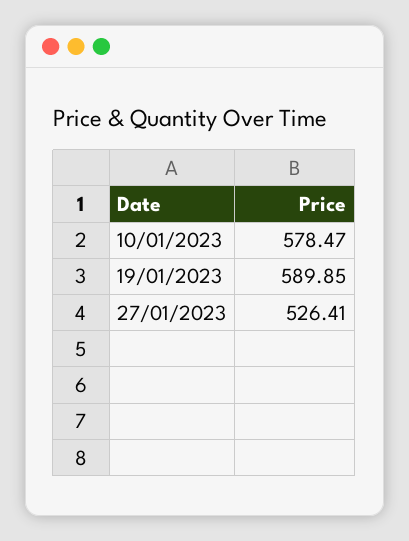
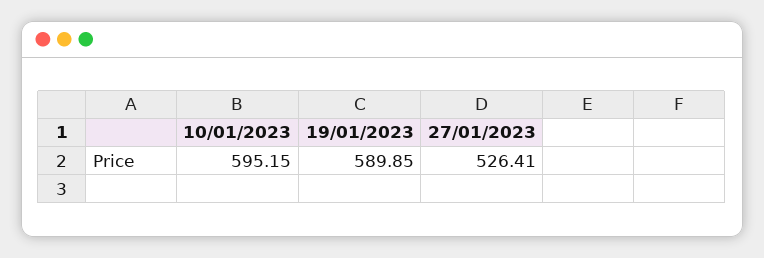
  {
-   "10/01/2023": 578.47,
+   "10/01/2023": 595.15,
    "19/01/2023": 589.85,
    "27/01/2023": 526.41
  }

